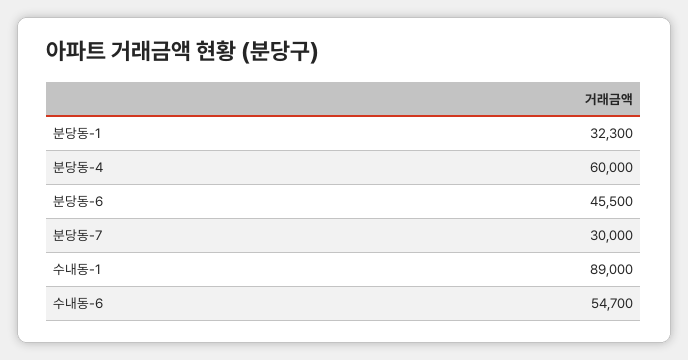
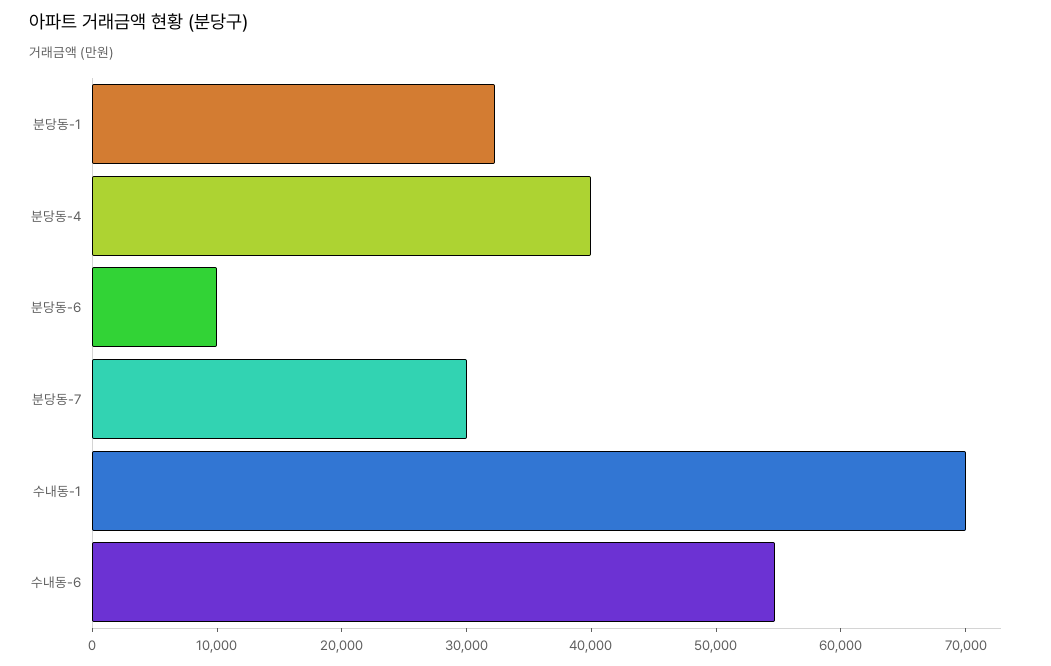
  {
    "분당동-1": 32300,
-   "분당동-4": 60000,
+   "분당동-4": 40000,
-   "분당동-6": 45500,
+   "분당동-6": 10000,
    "분당동-7": 30000,
-   "수내동-1": 89000,
+   "수내동-1": 70000,
    "수내동-6": 54700
  }

